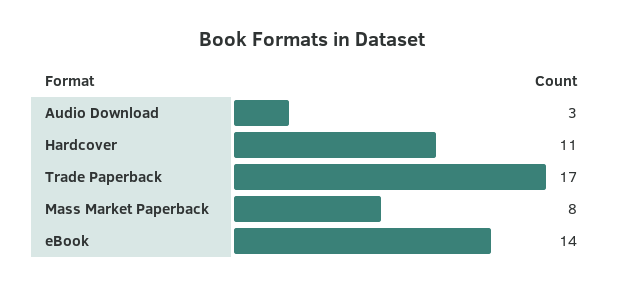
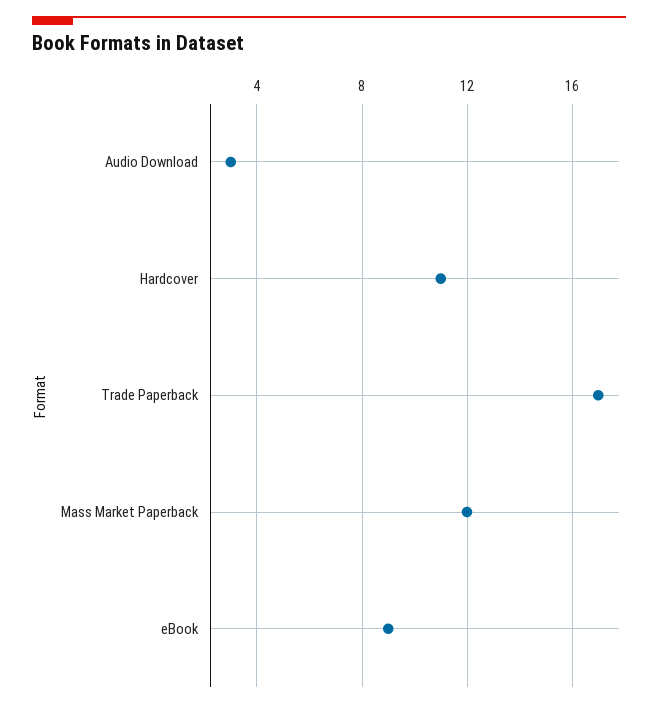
  {
    "Audio Download": 3,
    "Hardcover": 11,
    "Trade Paperback": 17,
-   "Mass Market Paperback": 8,
+   "Mass Market Paperback": 12,
-   "eBook": 14
+   "eBook": 9
  }

